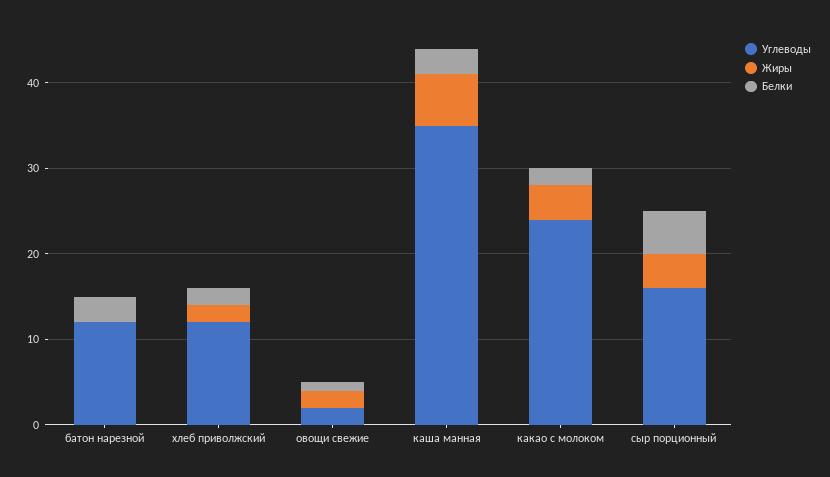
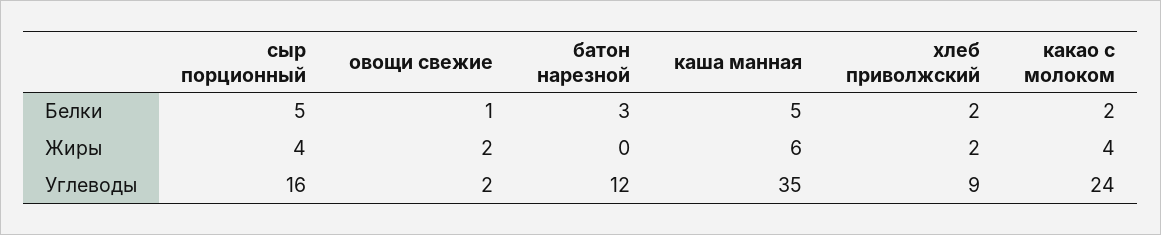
  {
    "Углеводы": {
      "батон нарезной": 12,
-     "хлеб приволжский": 12,
+     "хлеб приволжский": 9,
      "овощи свежие": 2,
      "каша манная": 35,
      "какао с молоком": 24,
      "сыр порционный": 16
    },
    "Жиры": {
      "батон нарезной": 0,
      "хлеб приволжский": 2,
      "овощи свежие": 2,
      "каша манная": 6,
      "какао с молоком": 4,
      "сыр порционный": 4
    },
    "Белки": {
      "батон нарезной": 3,
      "хлеб приволжский": 2,
      "овощи свежие": 1,
-     "каша манная": 3,
+     "каша манная": 5,
      "какао с молоком": 2,
      "сыр порционный": 5
    }
  }

